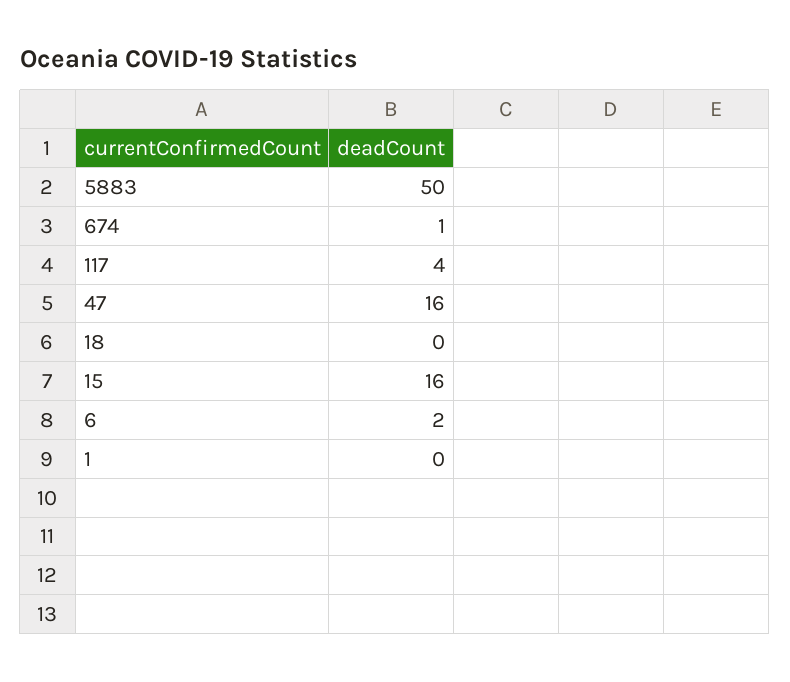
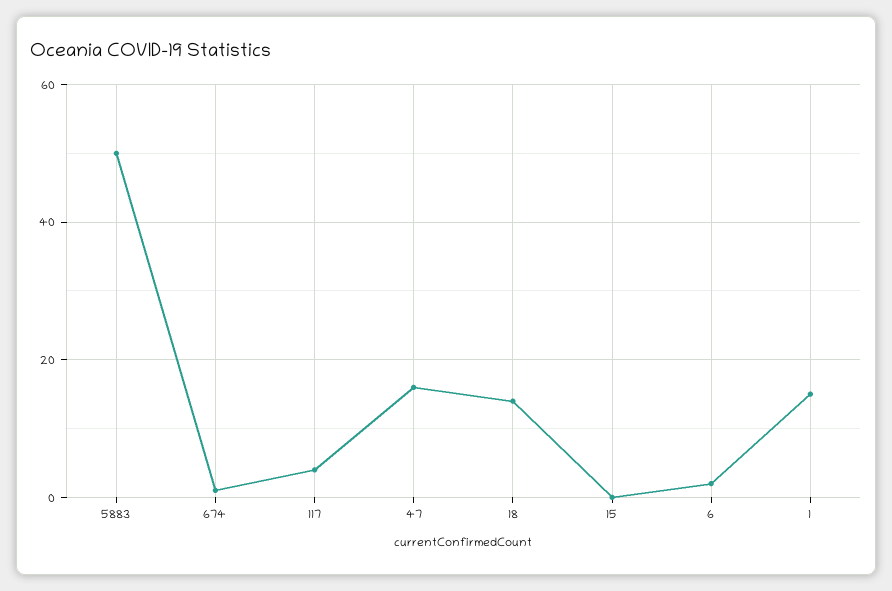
  {
    "5883": 50,
    "674": 1,
    "117": 4,
    "47": 16,
-   "18": 0,
+   "18": 15,
-   "15": 16,
+   "15": 0,
    "6": 2,
-   "1": 0
+   "1": 15
  }

